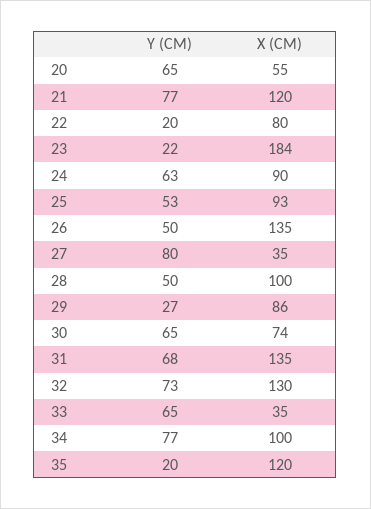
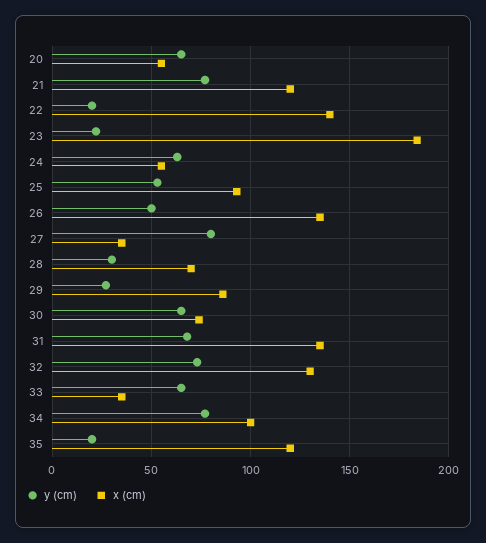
  {
    "Y (CM)": {
      "20": 65,
      "21": 77,
      "22": 20,
      "23": 22,
      "24": 63,
      "25": 53,
      "26": 50,
      "27": 80,
-     "28": 50,
+     "28": 30,
      "29": 27,
      "30": 65,
      "31": 68,
      "32": 73,
      "33": 65,
      "34": 77,
      "35": 20
    },
    "X (CM)": {
      "20": 55,
      "21": 120,
-     "22": 80,
+     "22": 140,
      "23": 184,
-     "24": 90,
+     "24": 55,
      "25": 93,
      "26": 135,
      "27": 35,
-     "28": 100,
+     "28": 70,
      "29": 86,
      "30": 74,
      "31": 135,
      "32": 130,
      "33": 35,
      "34": 100,
      "35": 120
    }
  }

